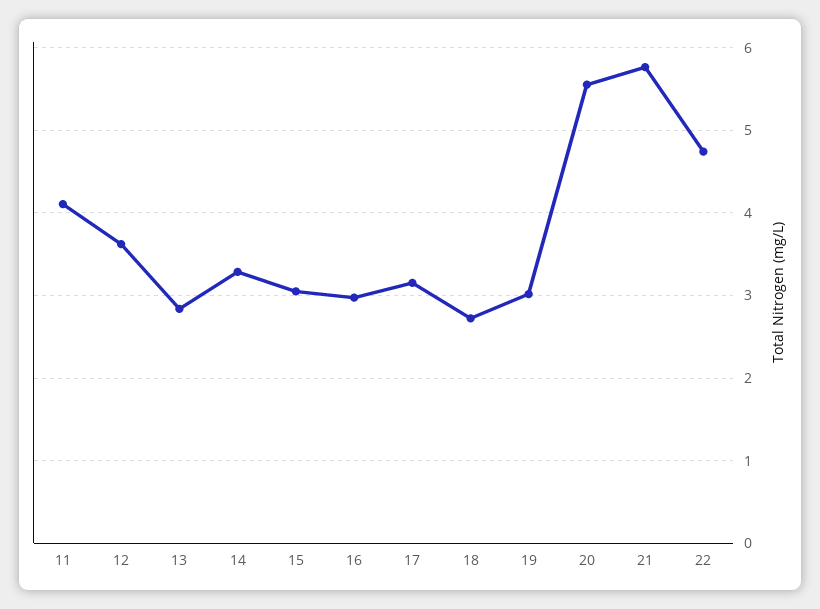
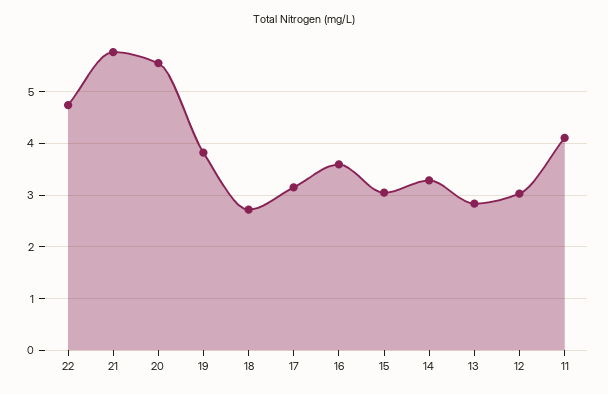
  {
    "11": 4.1,
-   "12": 3.6,
+   "12": 3,
    "13": 2.8,
    "14": 3.3,
    "15": 3.1,
-   "16": 3,
+   "16": 3.6,
    "17": 3.2,
    "18": 2.7,
-   "19": 3,
+   "19": 3.8,
    "20": 5.6,
    "21": 5.8,
    "22": 4.7
  }

